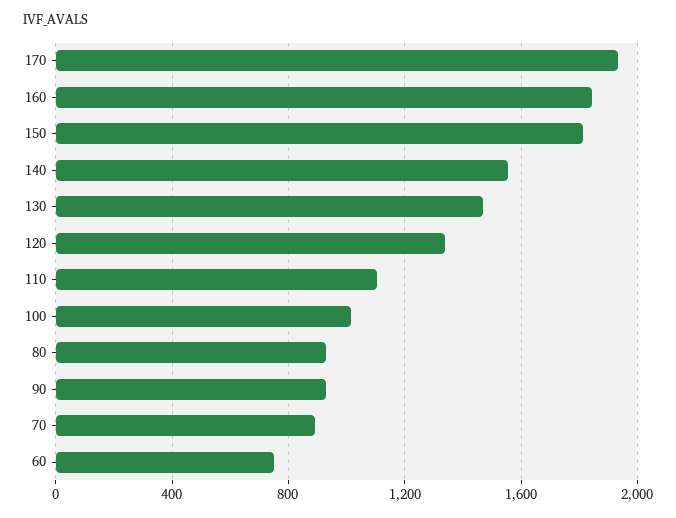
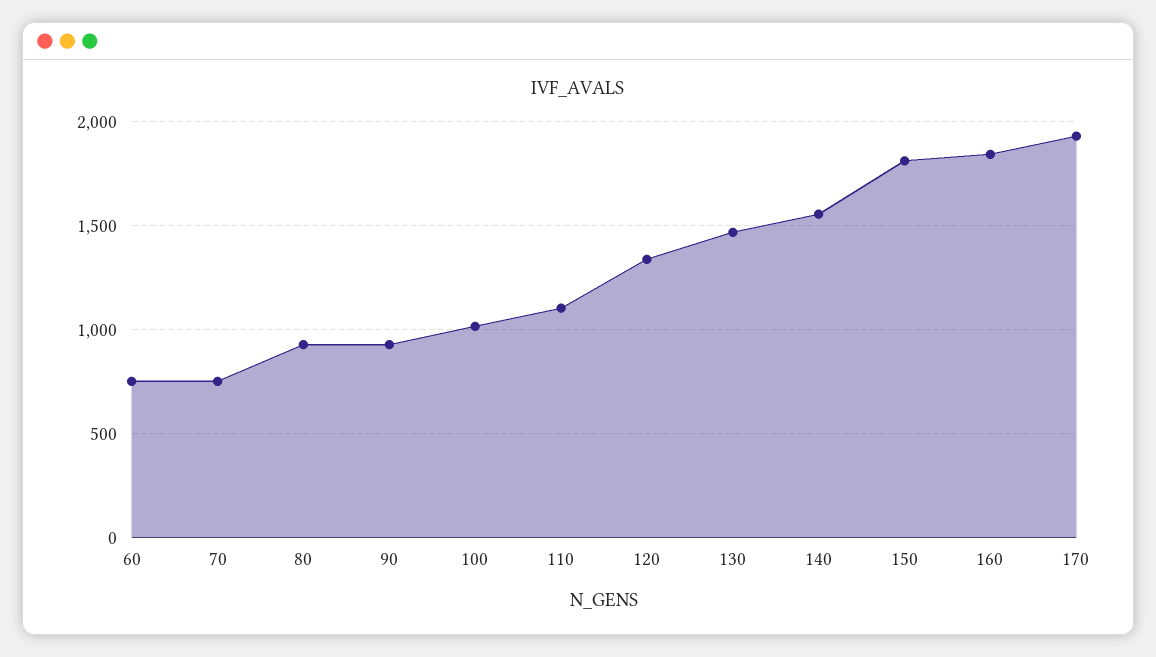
  {
    "170": 1950,
    "160": 1850,
    "150": 1800,
    "140": 1550,
    "130": 1450,
    "120": 1350,
    "110": 1100,
    "100": 1000,
    "80": 950,
    "90": 950,
-   "70": 900,
+   "70": 750,
    "60": 750
  }

